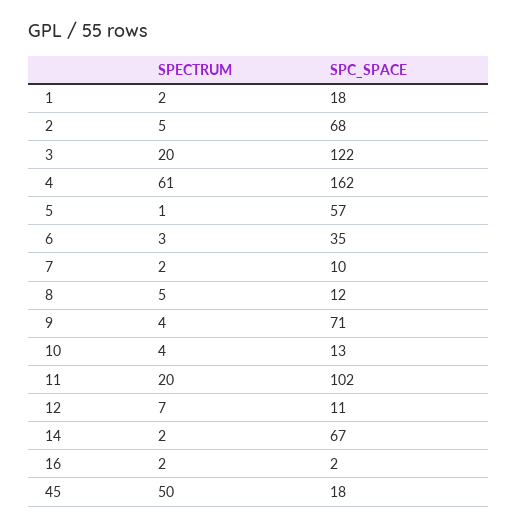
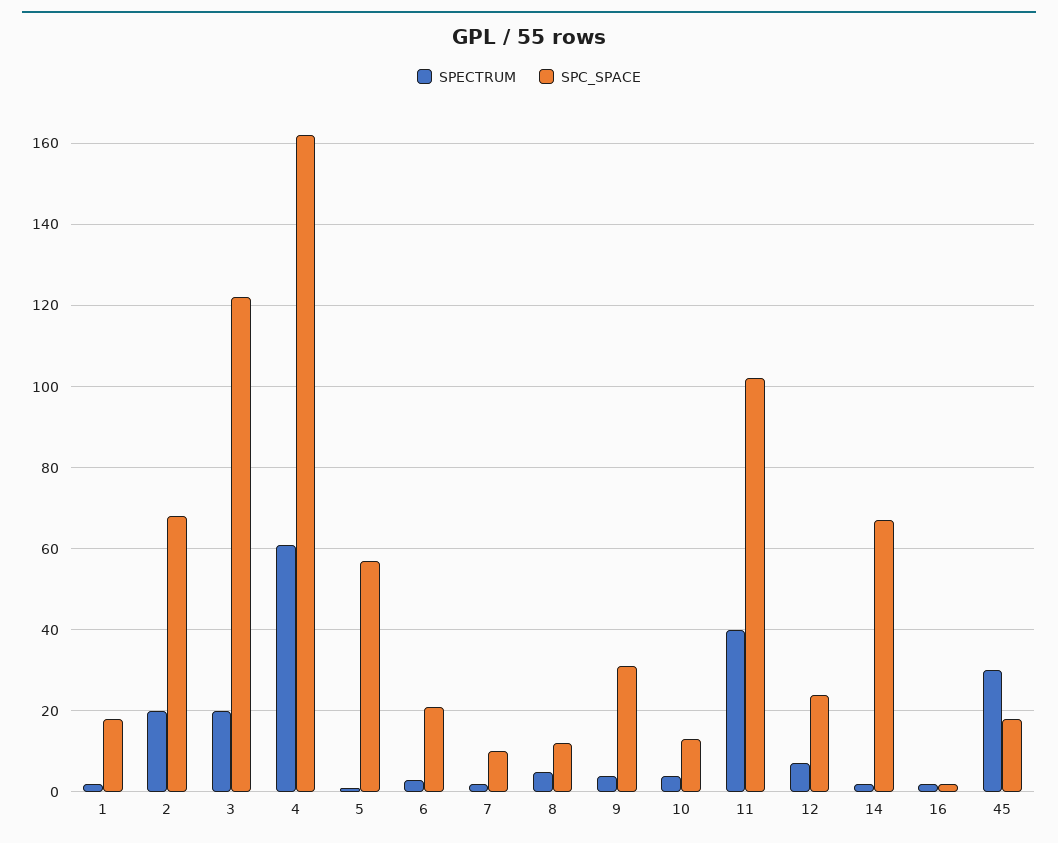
  {
    "SPECTRUM": {
      "1": 2,
-     "2": 5,
+     "2": 20,
      "3": 20,
      "4": 61,
      "5": 1,
      "6": 3,
      "7": 2,
      "8": 5,
      "9": 4,
      "10": 4,
-     "11": 20,
+     "11": 40,
      "12": 7,
      "14": 2,
      "16": 2,
-     "45": 50
+     "45": 30
    },
    "SPC_SPACE": {
      "1": 18,
      "2": 68,
      "3": 122,
      "4": 162,
      "5": 57,
-     "6": 35,
+     "6": 20,
      "7": 10,
      "8": 12,
-     "9": 71,
+     "9": 30,
      "10": 13,
      "11": 102,
-     "12": 11,
+     "12": 25,
      "14": 67,
      "16": 2,
      "45": 18
    }
  }

